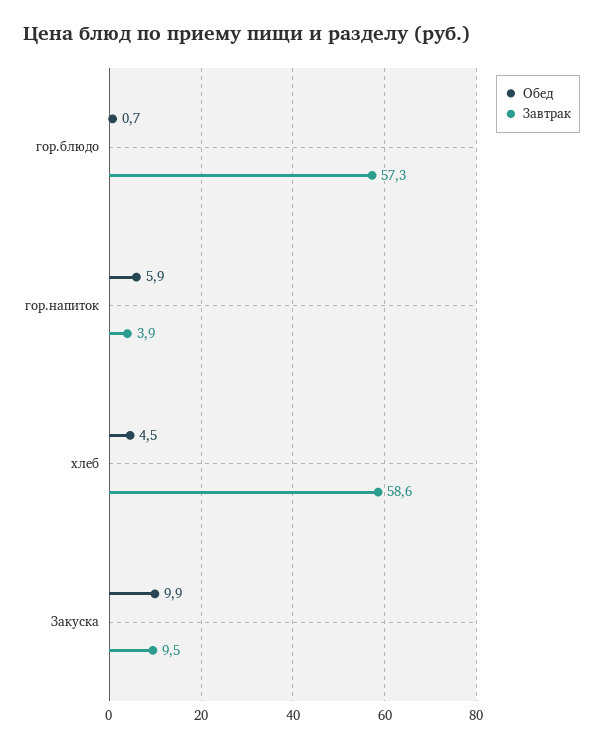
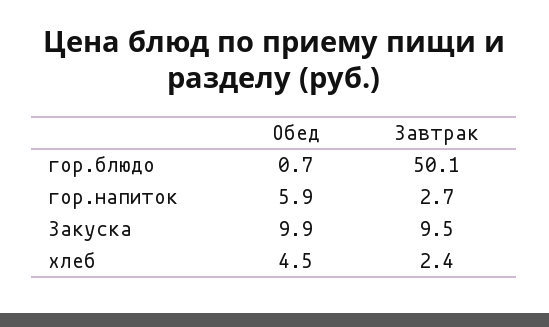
  {
    "Обед": {
      "гор.блюдо": 0.7,
      "гор.напиток": 5.9,
      "хлеб": 4.5,
      "Закуска": 9.9
    },
    "Завтрак": {
-     "гор.блюдо": 57.3,
+     "гор.блюдо": 50.1,
-     "гор.напиток": 3.9,
+     "гор.напиток": 2.7,
-     "хлеб": 58.6,
+     "хлеб": 2.4,
      "Закуска": 9.5
    }
  }

